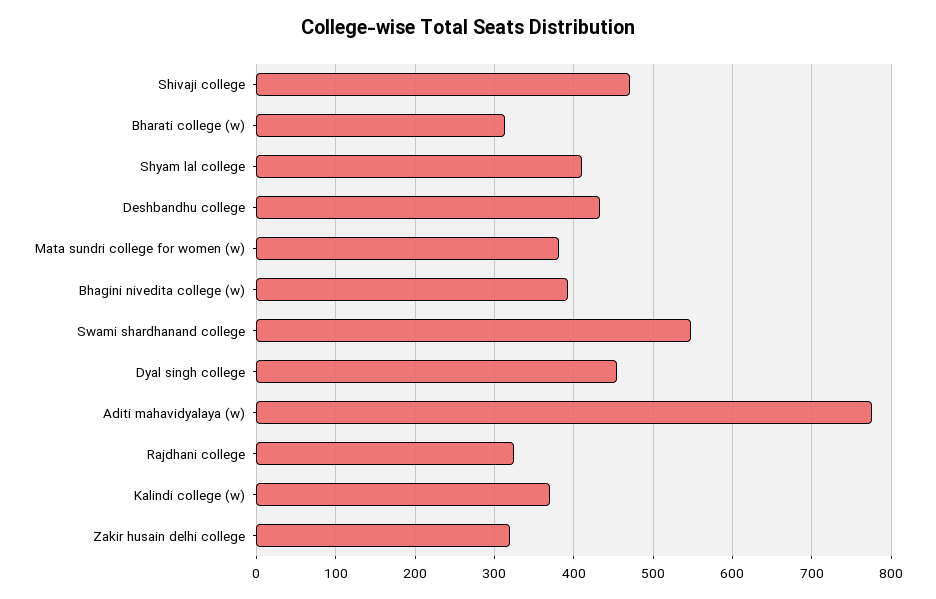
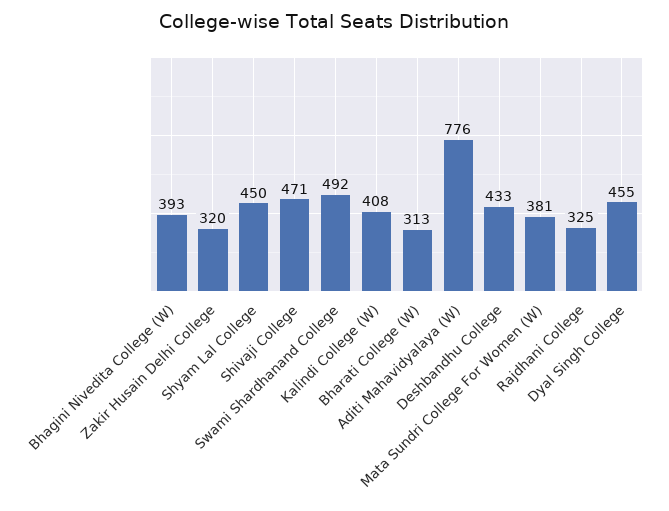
  {
    "Shivaji college": 471,
    "Bharati college (w)": 313,
-   "Shyam lal college": 410,
+   "Shyam lal college": 450,
    "Deshbandhu college": 433,
    "Mata sundri college for women (w)": 381,
    "Bhagini nivedita college (w)": 393,
-   "Swami shardhanand college": 550,
+   "Swami shardhanand college": 492,
    "Dyal singh college": 455,
    "Aditi mahavidyalaya (w)": 776,
    "Rajdhani college": 325,
-   "Kalindi college (w)": 370,
+   "Kalindi college (w)": 408,
    "Zakir husain delhi college": 320
  }

